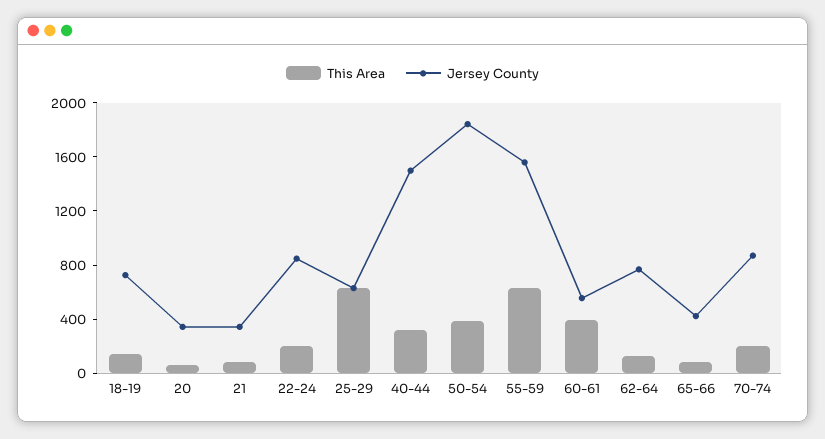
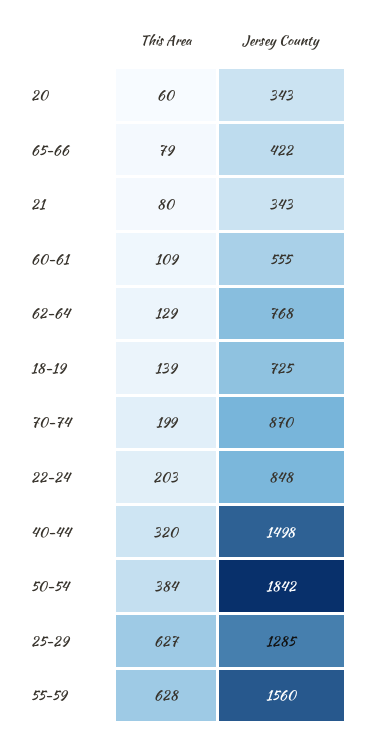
  {
    "This Area": {
      "18-19": 139,
      "20": 60,
      "21": 80,
      "22-24": 203,
      "25-29": 627,
      "40-44": 320,
      "50-54": 384,
      "55-59": 628,
-     "60-61": 400,
+     "60-61": 109,
      "62-64": 129,
      "65-66": 79,
      "70-74": 199
    },
    "Jersey County": {
      "18-19": 725,
      "20": 343,
      "21": 343,
      "22-24": 848,
-     "25-29": 600,
+     "25-29": 1285,
      "40-44": 1498,
      "50-54": 1842,
      "55-59": 1560,
      "60-61": 555,
      "62-64": 768,
      "65-66": 422,
      "70-74": 870
    }
  }

